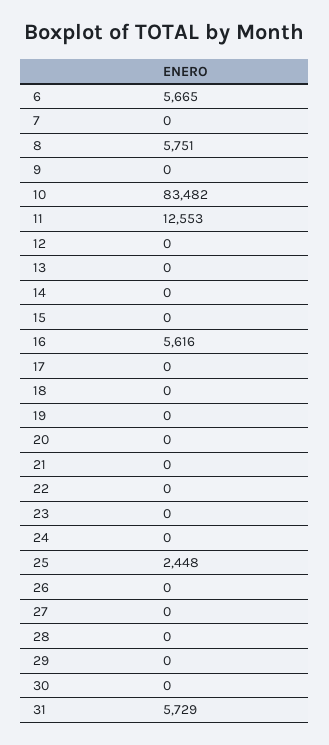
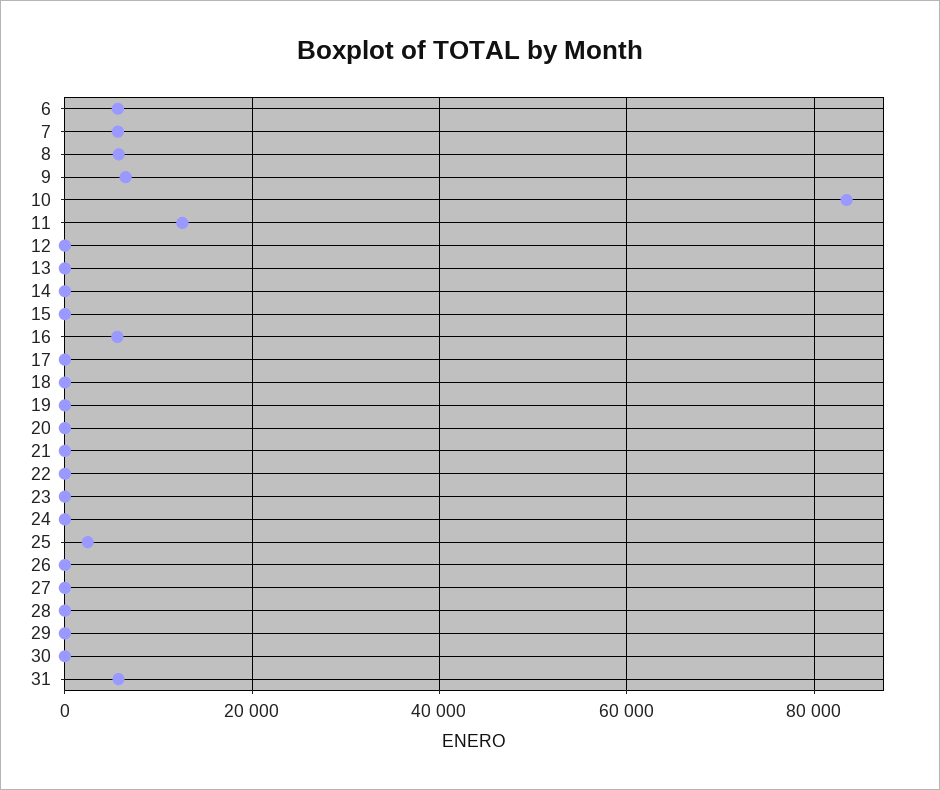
  {
    "6": 5665,
-   "7": 0,
+   "7": 6000,
    "8": 5751,
-   "9": 0,
+   "9": 6000,
    "10": 83482,
    "11": 12553,
    "12": 0,
    "13": 0,
    "14": 0,
    "15": 0,
    "16": 5616,
    "17": 0,
    "18": 0,
    "19": 0,
    "20": 0,
    "21": 0,
    "22": 0,
    "23": 0,
    "24": 0,
    "25": 2448,
    "26": 0,
    "27": 0,
    "28": 0,
    "29": 0,
    "30": 0,
    "31": 5729
  }

